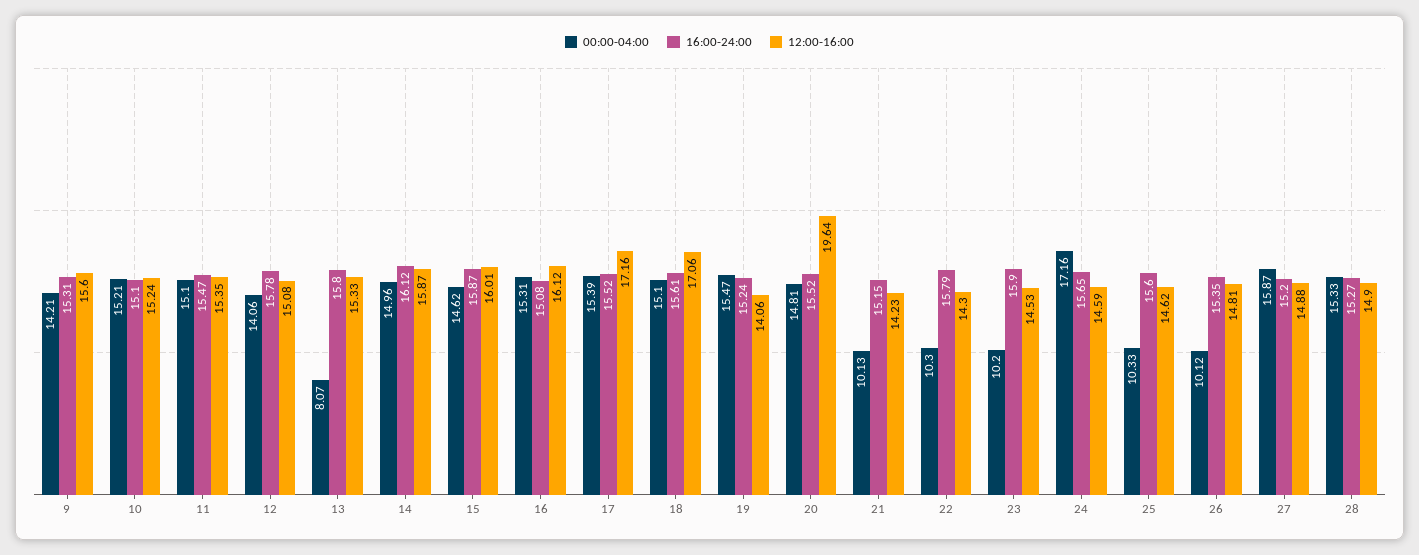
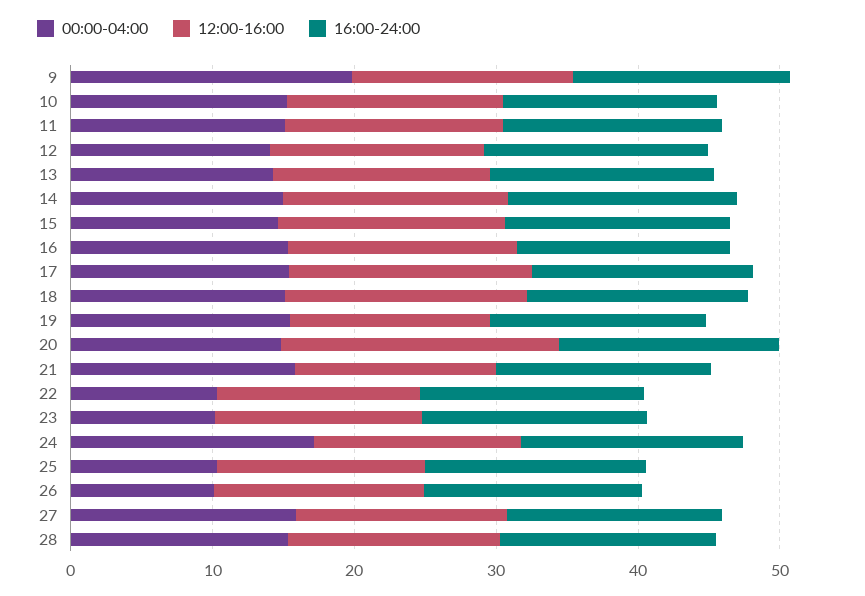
  {
    "00:00-04:00": {
-     "9": 14.21,
+     "9": 20,
      "10": 15.21,
      "11": 15.1,
      "12": 14.06,
-     "13": 8.07,
+     "13": 14,
      "14": 14.96,
      "15": 14.62,
      "16": 15.31,
      "17": 15.39,
      "18": 15.1,
      "19": 15.47,
      "20": 14.81,
-     "21": 10.13,
+     "21": 16,
      "22": 10.3,
      "23": 10.2,
      "24": 17.16,
      "25": 10.33,
      "26": 10.12,
      "27": 15.87,
      "28": 15.33
    },
    "16:00-24:00": {
      "9": 15.31,
      "10": 15.1,
      "11": 15.47,
      "12": 15.78,
      "13": 15.8,
      "14": 16.12,
      "15": 15.87,
      "16": 15.08,
      "17": 15.52,
      "18": 15.61,
      "19": 15.24,
      "20": 15.52,
      "21": 15.15,
      "22": 15.79,
      "23": 15.9,
      "24": 15.65,
      "25": 15.6,
      "26": 15.35,
      "27": 15.2,
      "28": 15.27
    },
    "12:00-16:00": {
      "9": 15.6,
      "10": 15.24,
      "11": 15.35,
      "12": 15.08,
      "13": 15.33,
      "14": 15.87,
      "15": 16.01,
      "16": 16.12,
      "17": 17.16,
      "18": 17.06,
      "19": 14.06,
      "20": 19.64,
      "21": 14.23,
      "22": 14.3,
      "23": 14.53,
      "24": 14.59,
      "25": 14.62,
      "26": 14.81,
      "27": 14.88,
      "28": 14.9
    }
  }

